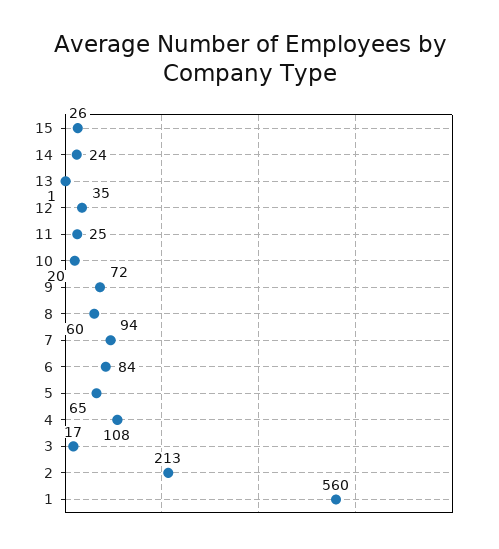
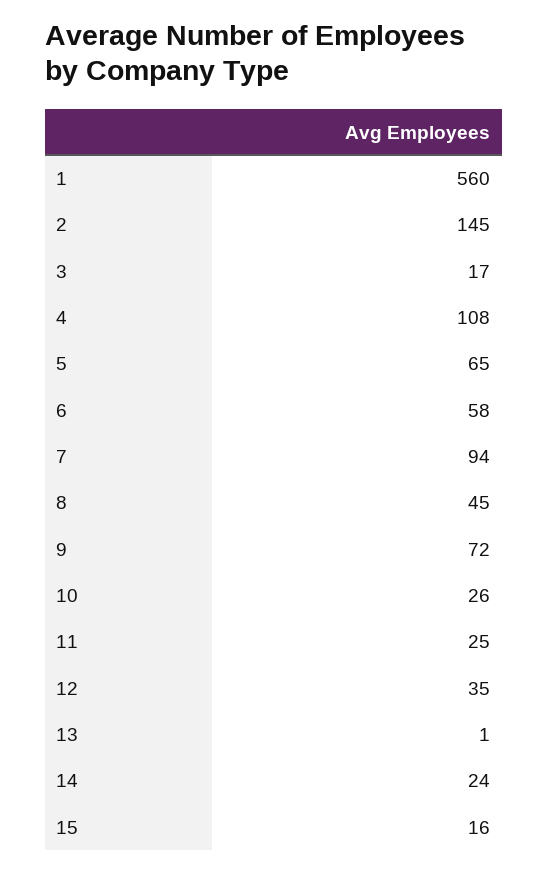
  {
-   "15": 26,
+   "15": 16,
    "14": 24,
    "13": 1,
    "12": 35,
    "11": 25,
-   "10": 20,
+   "10": 26,
    "9": 72,
-   "8": 60,
+   "8": 45,
    "7": 94,
-   "6": 84,
+   "6": 58,
    "5": 65,
    "4": 108,
    "3": 17,
-   "2": 213,
+   "2": 145,
    "1": 560
  }

